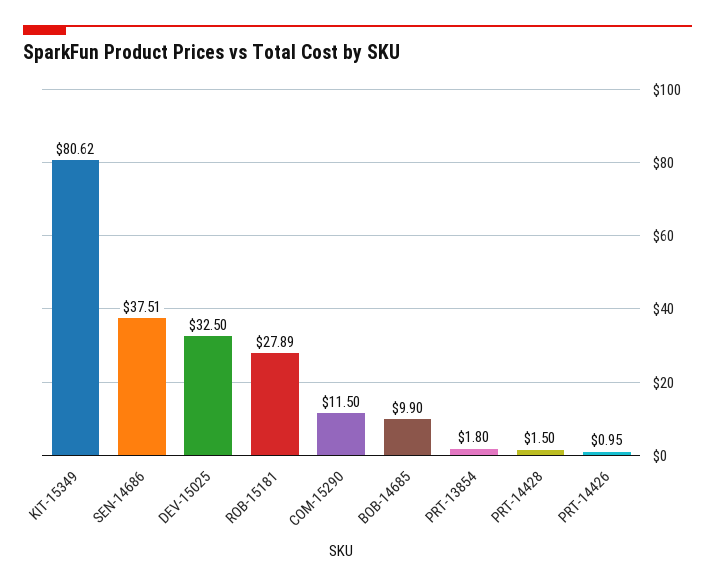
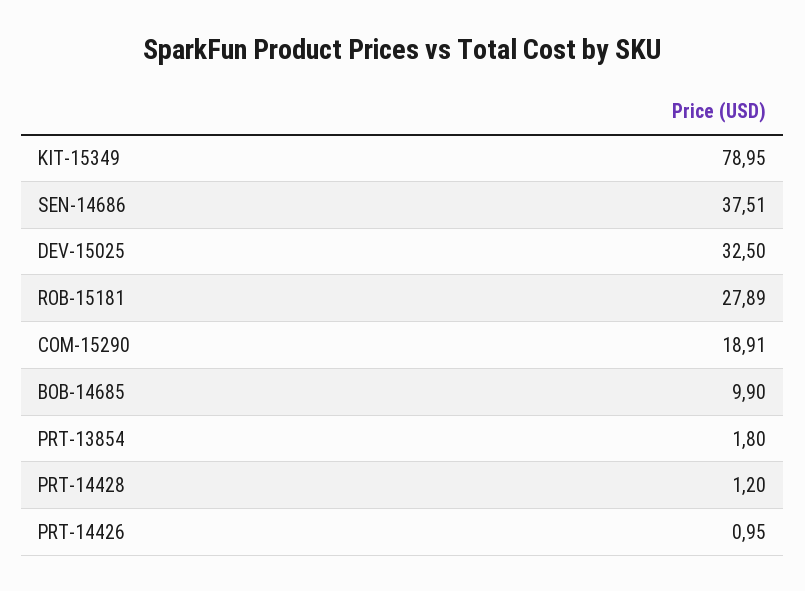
  {
-   "KIT-15349": 80.62,
+   "KIT-15349": 78.95,
    "SEN-14686": 37.51,
    "DEV-15025": 32.5,
    "ROB-15181": 27.89,
-   "COM-15290": 11.5,
+   "COM-15290": 18.91,
    "BOB-14685": 9.9,
    "PRT-13854": 1.8,
-   "PRT-14428": 1.5,
+   "PRT-14428": 1.2,
    "PRT-14426": 0.95
  }

